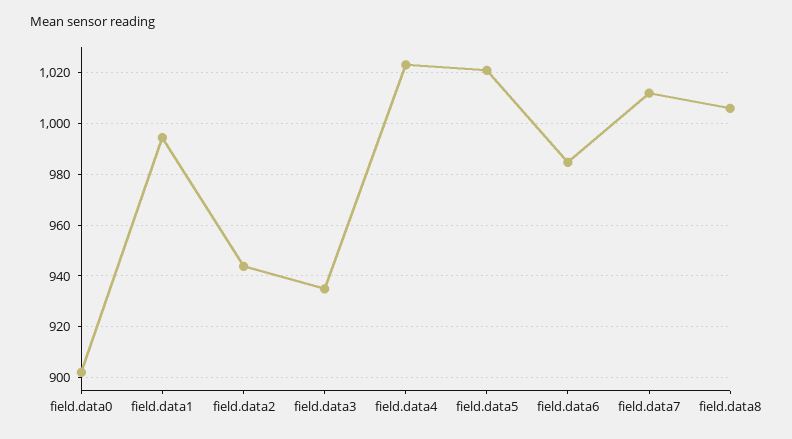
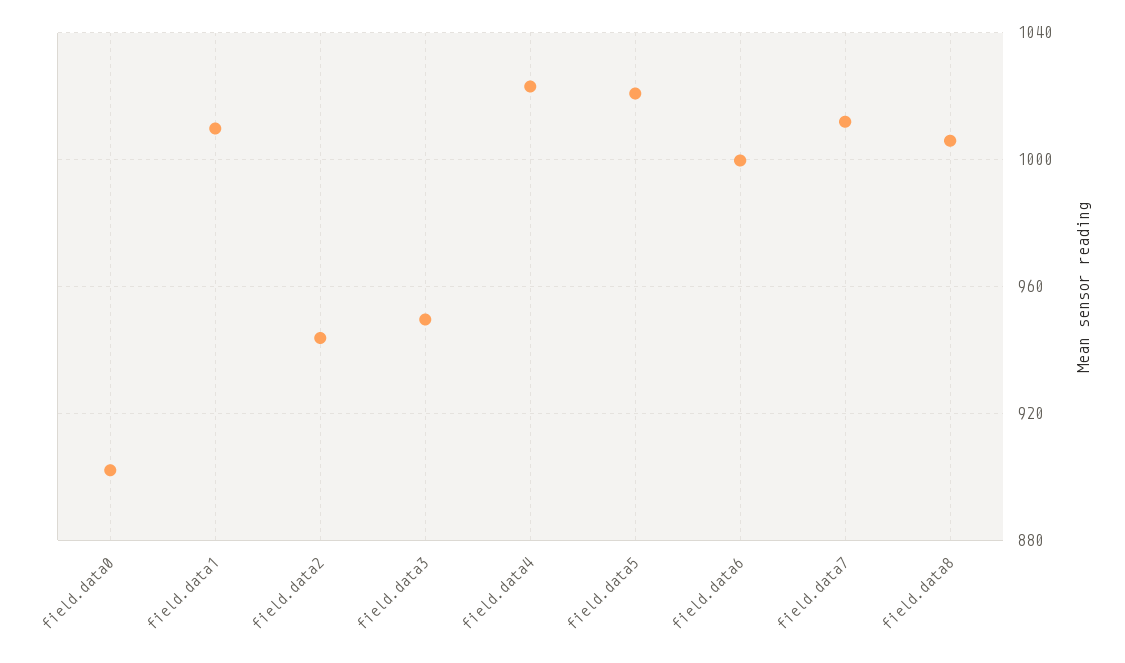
  {
    "field.data0": 902.5,
-   "field.data1": 995,
+   "field.data1": 1010,
    "field.data2": 945,
-   "field.data3": 935,
+   "field.data3": 950,
    "field.data4": 1022.5,
    "field.data5": 1020,
-   "field.data6": 985,
+   "field.data6": 1000,
    "field.data7": 1012.5,
    "field.data8": 1005
  }

